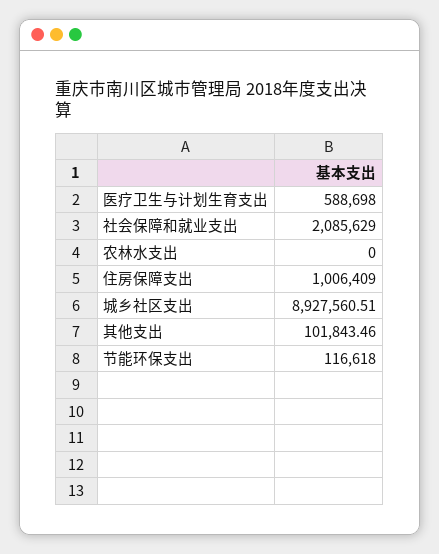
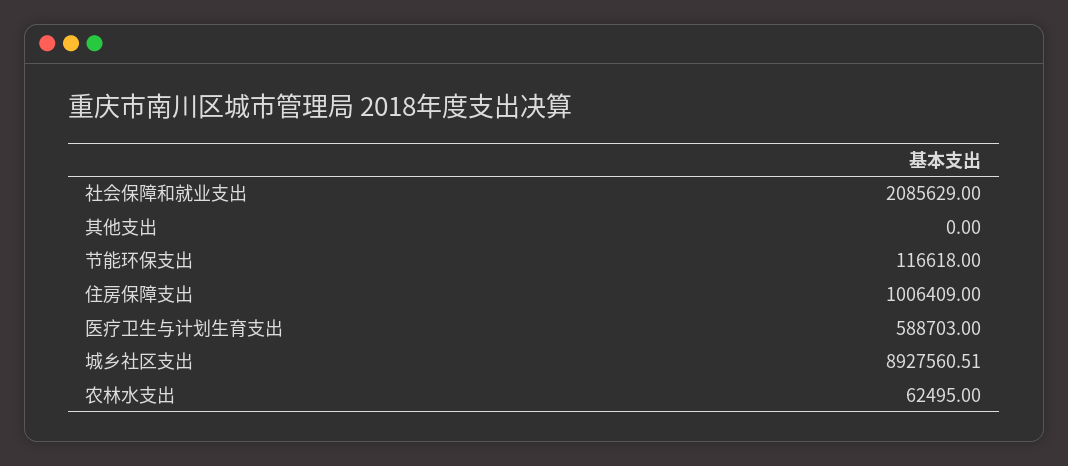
  {
-   "医疗卫生与计划生育支出": 588698,
+   "医疗卫生与计划生育支出": 588703,
    "社会保障和就业支出": 2085629,
-   "农林水支出": 0,
+   "农林水支出": 62495,
    "住房保障支出": 1006409,
    "城乡社区支出": 8927560.51,
-   "其他支出": 101843.46,
+   "其他支出": 0,
    "节能环保支出": 116618
  }

